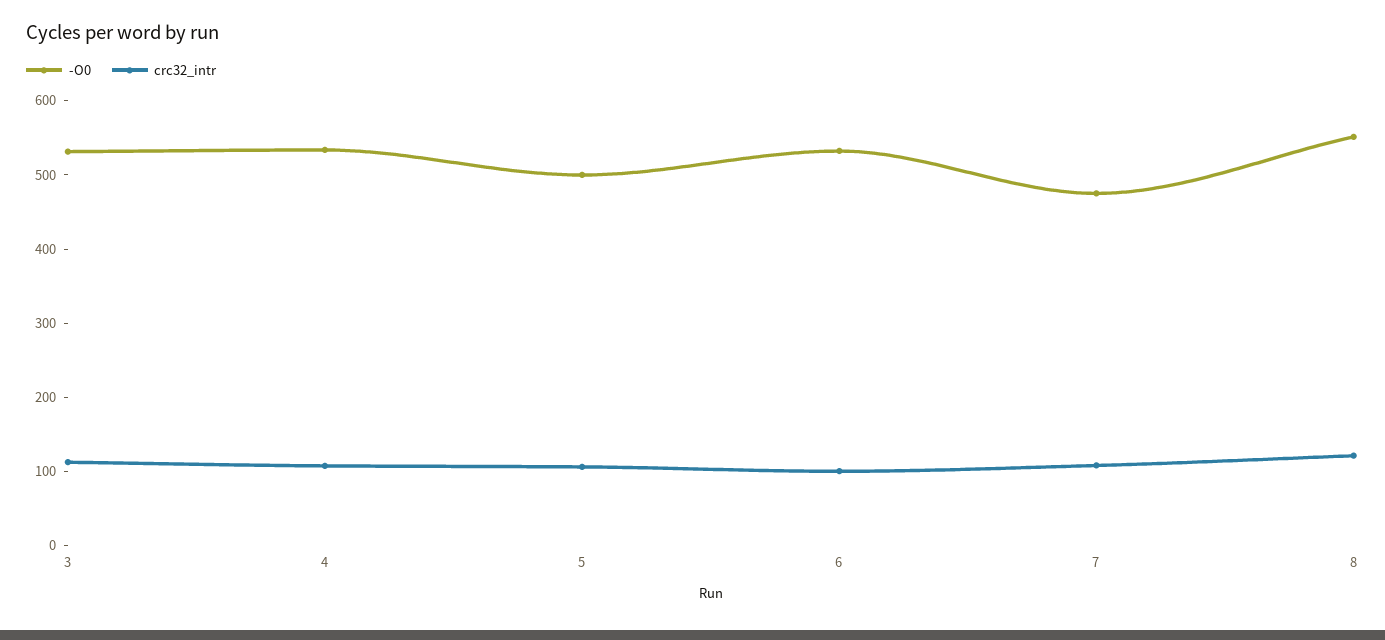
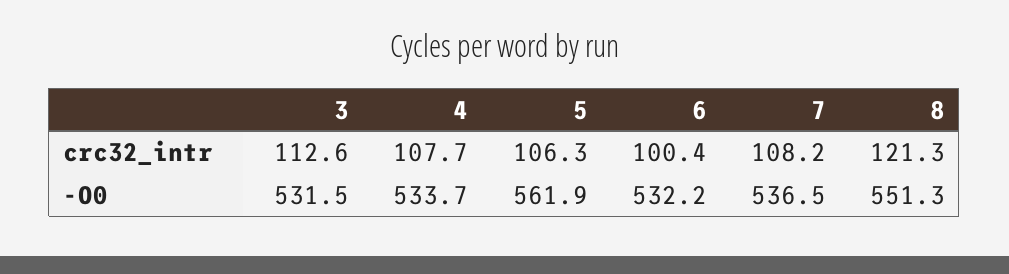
  {
    "-O0": {
      "3": 531.5,
      "4": 533.7,
-     "5": 500,
+     "5": 561.9,
      "6": 532.2,
-     "7": 480,
+     "7": 536.5,
      "8": 551.3
    },
    "crc32_intr": {
      "3": 112.6,
      "4": 107.7,
      "5": 106.3,
      "6": 100.4,
      "7": 108.2,
      "8": 121.3
    }
  }

